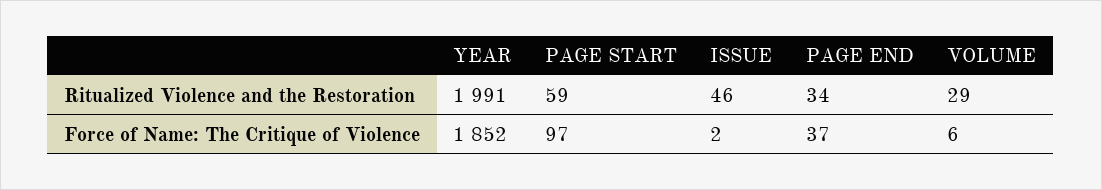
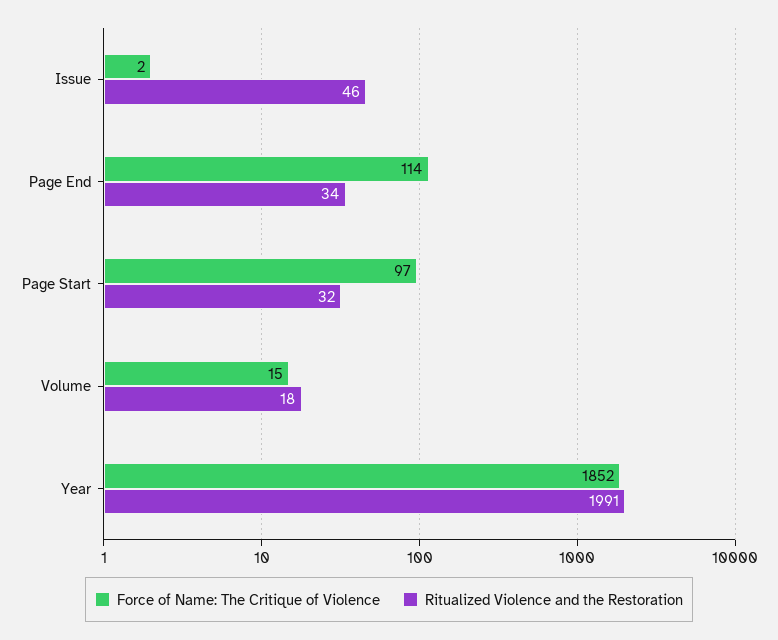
  {
    "Ritualized Violence and the Restoration": {
      "YEAR": 1991,
-     "PAGE START": 59,
+     "PAGE START": 32,
      "ISSUE": 46,
      "PAGE END": 34,
-     "VOLUME": 29
+     "VOLUME": 18
    },
    "Force of Name: The Critique of Violence": {
      "YEAR": 1852,
      "PAGE START": 97,
      "ISSUE": 2,
-     "PAGE END": 37,
+     "PAGE END": 114,
-     "VOLUME": 6
+     "VOLUME": 15
    }
  }

